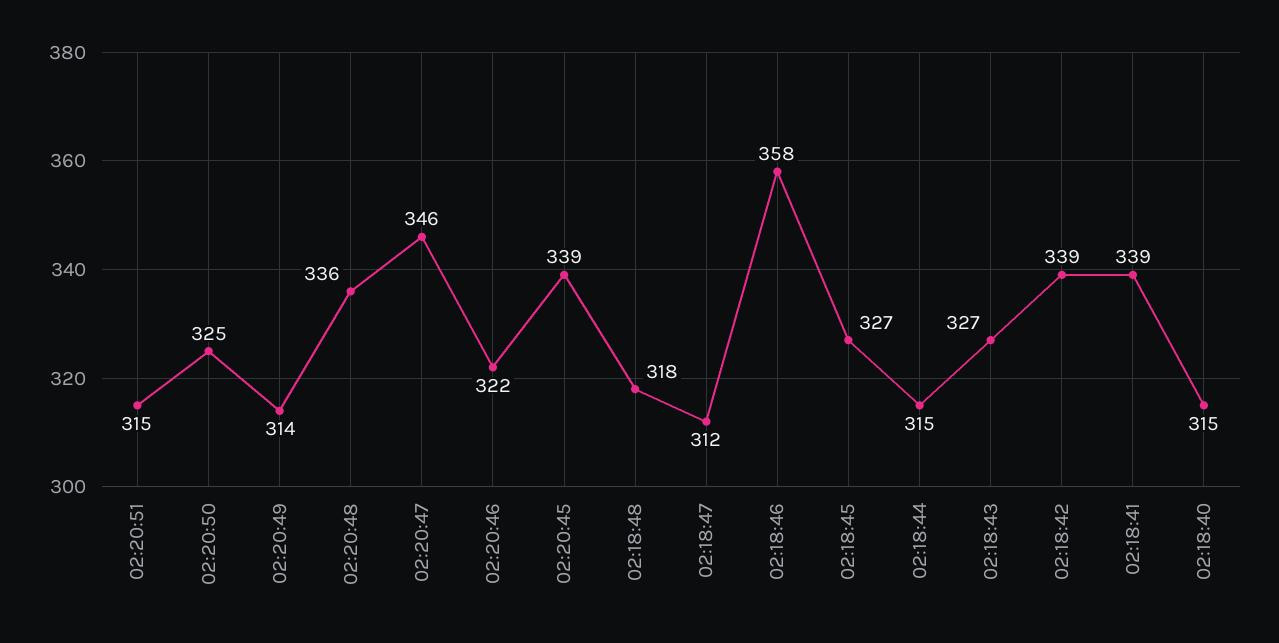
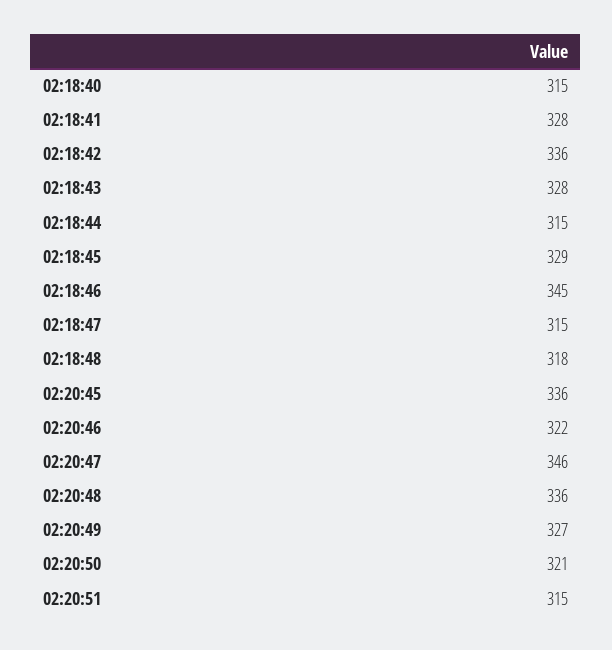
  {
    "02:20:51": 315,
-   "02:20:50": 325,
+   "02:20:50": 321,
-   "02:20:49": 314,
+   "02:20:49": 327,
    "02:20:48": 336,
    "02:20:47": 346,
    "02:20:46": 322,
-   "02:20:45": 339,
+   "02:20:45": 336,
    "02:18:48": 318,
-   "02:18:47": 312,
+   "02:18:47": 315,
-   "02:18:46": 358,
+   "02:18:46": 345,
-   "02:18:45": 327,
+   "02:18:45": 329,
    "02:18:44": 315,
-   "02:18:43": 327,
+   "02:18:43": 328,
-   "02:18:42": 339,
+   "02:18:42": 336,
-   "02:18:41": 339,
+   "02:18:41": 328,
    "02:18:40": 315
  }

